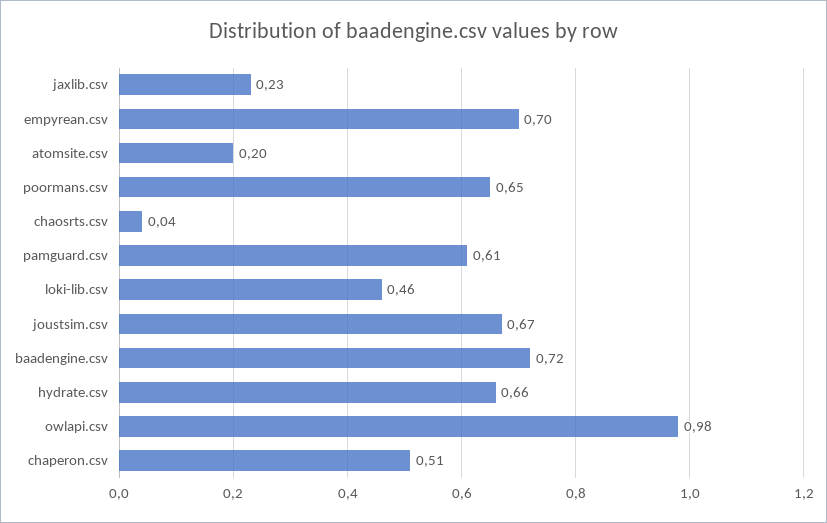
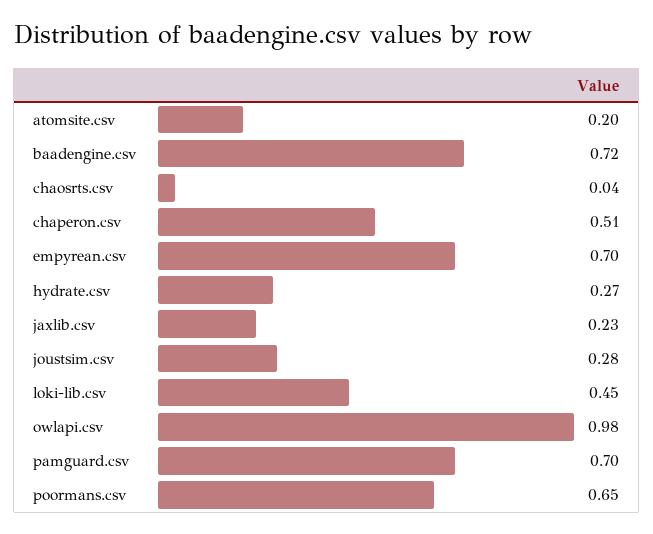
  {
    "jaxlib.csv": 0.23,
    "empyrean.csv": 0.7,
    "atomsite.csv": 0.2,
    "poormans.csv": 0.65,
    "chaosrts.csv": 0.04,
-   "pamguard.csv": 0.61,
+   "pamguard.csv": 0.7,
-   "loki-lib.csv": 0.46,
+   "loki-lib.csv": 0.45,
-   "joustsim.csv": 0.67,
+   "joustsim.csv": 0.28,
    "baadengine.csv": 0.72,
-   "hydrate.csv": 0.66,
+   "hydrate.csv": 0.27,
    "owlapi.csv": 0.98,
    "chaperon.csv": 0.51
  }

